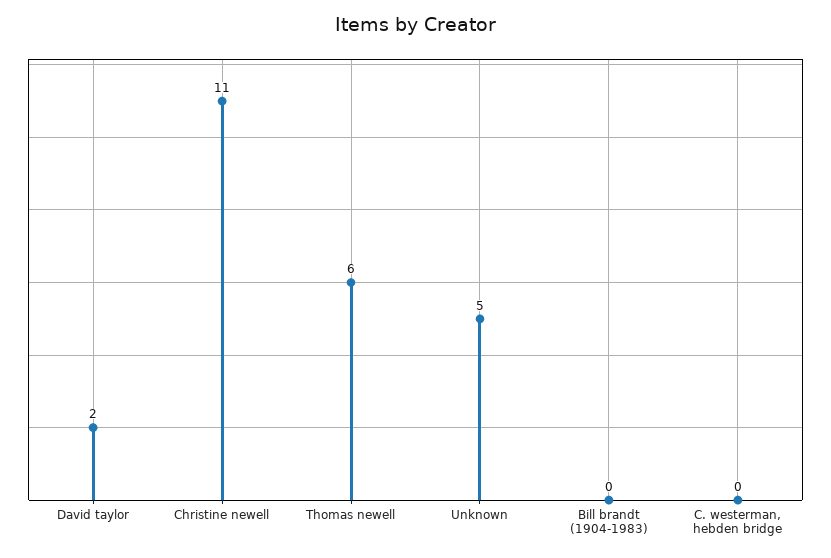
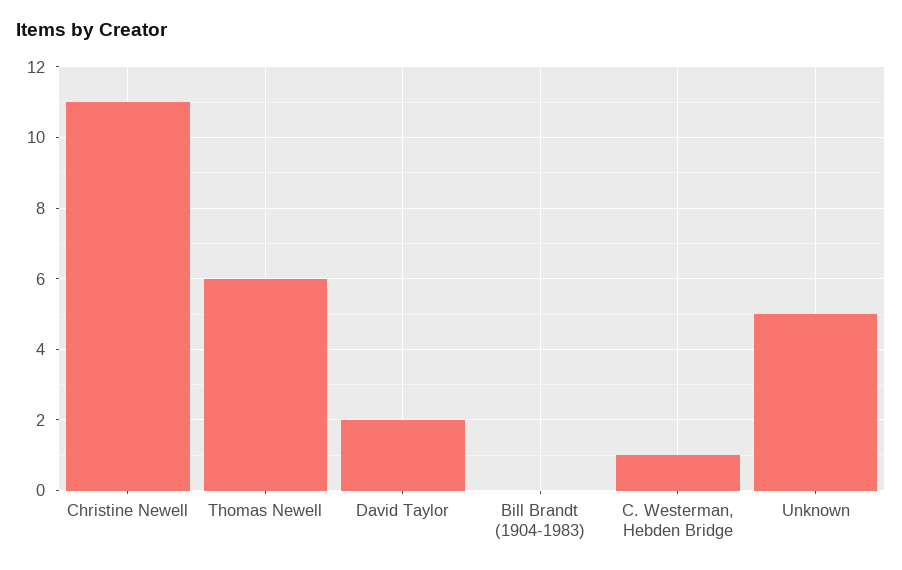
  {
    "David taylor": 2,
    "Christine newell": 11,
    "Thomas newell": 6,
    "Unknown": 5,
    "Bill brandt (1904-1983)": 0,
-   "C. westerman, hebden bridge": 0
+   "C. westerman, hebden bridge": 1
  }

